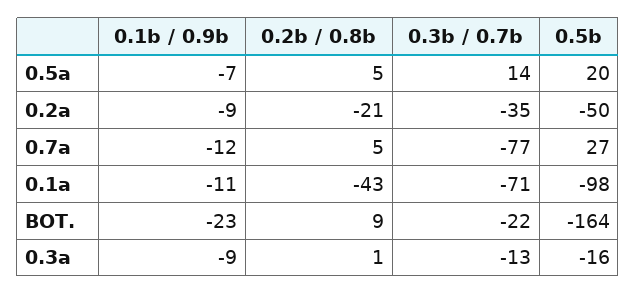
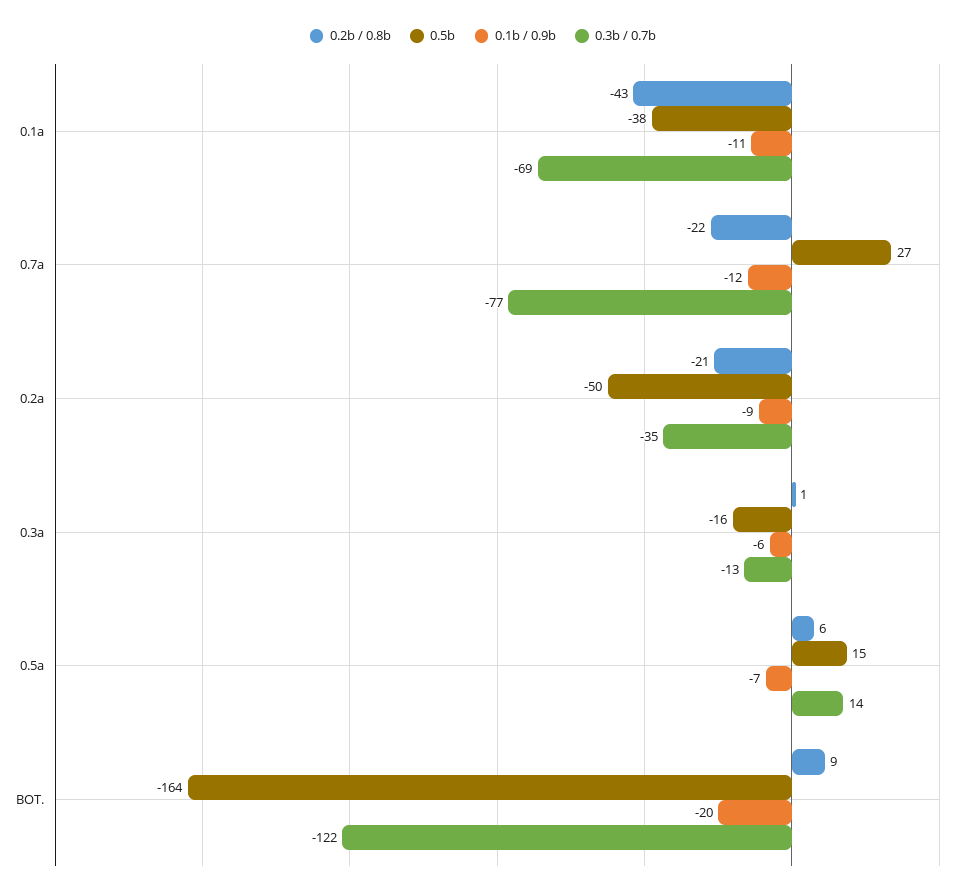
  {
    "0.1b / 0.9b": {
      "0.5a": -7,
      "0.2a": -9,
      "0.7a": -12,
      "0.1a": -11,
-     "BOT.": -23,
+     "BOT.": -20,
-     "0.3a": -9
+     "0.3a": -6
    },
    "0.2b / 0.8b": {
-     "0.5a": 5,
+     "0.5a": 6,
      "0.2a": -21,
-     "0.7a": 5,
+     "0.7a": -22,
      "0.1a": -43,
      "BOT.": 9,
      "0.3a": 1
    },
    "0.3b / 0.7b": {
      "0.5a": 14,
      "0.2a": -35,
      "0.7a": -77,
-     "0.1a": -71,
+     "0.1a": -69,
-     "BOT.": -22,
+     "BOT.": -122,
      "0.3a": -13
    },
    "0.5b": {
-     "0.5a": 20,
+     "0.5a": 15,
      "0.2a": -50,
      "0.7a": 27,
-     "0.1a": -98,
+     "0.1a": -38,
      "BOT.": -164,
      "0.3a": -16
    }
  }

